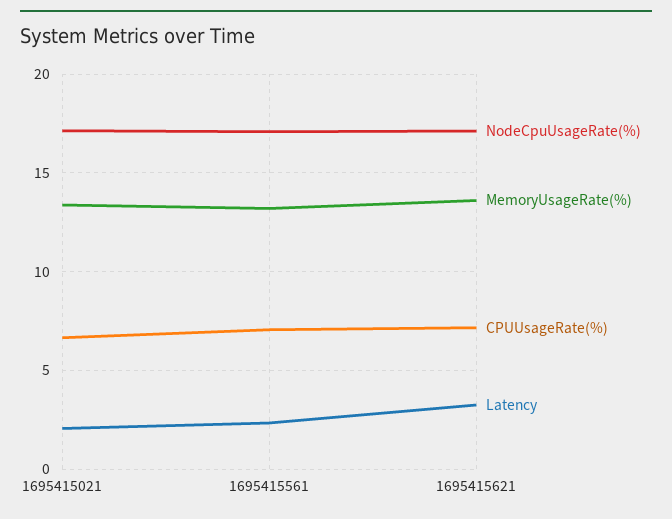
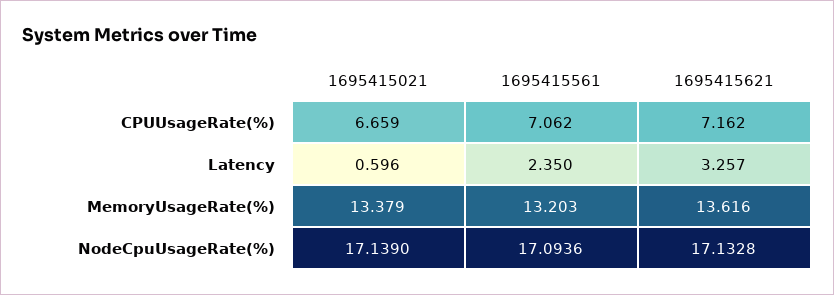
  {
    "NodeCpuUsageRate(%)": {
      "1695415021": 17.139,
      "1695415561": 17.0936,
      "1695415621": 17.1328
    },
    "MemoryUsageRate(%)": {
      "1695415021": 13.379,
      "1695415561": 13.203,
      "1695415621": 13.616
    },
    "CPUUsageRate(%)": {
      "1695415021": 6.659,
      "1695415561": 7.062,
      "1695415621": 7.162
    },
    "Latency": {
-     "1695415021": 2,
+     "1695415021": 0.596,
      "1695415561": 2.35,
      "1695415621": 3.257
    }
  }

